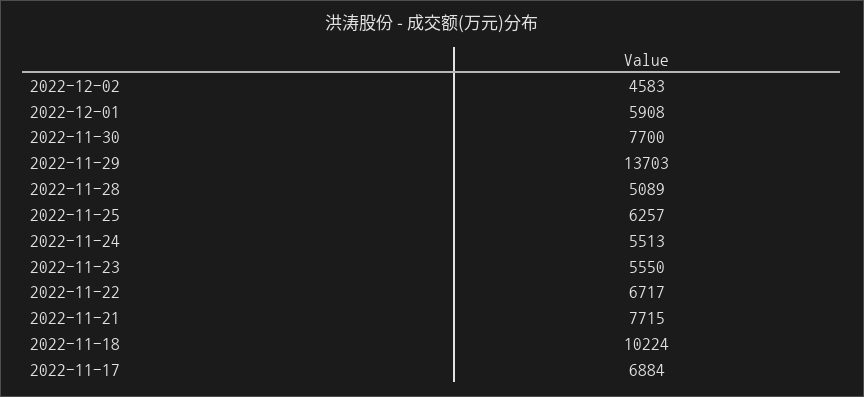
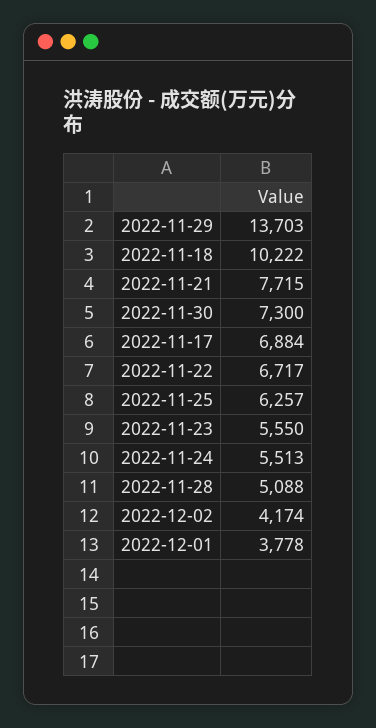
  {
-   "2022-12-02": 4583,
+   "2022-12-02": 4174,
-   "2022-12-01": 5908,
+   "2022-12-01": 3778,
-   "2022-11-30": 7700,
+   "2022-11-30": 7300,
    "2022-11-29": 13703,
-   "2022-11-28": 5089,
+   "2022-11-28": 5088,
    "2022-11-25": 6257,
    "2022-11-24": 5513,
    "2022-11-23": 5550,
    "2022-11-22": 6717,
    "2022-11-21": 7715,
-   "2022-11-18": 10224,
+   "2022-11-18": 10222,
    "2022-11-17": 6884
  }

